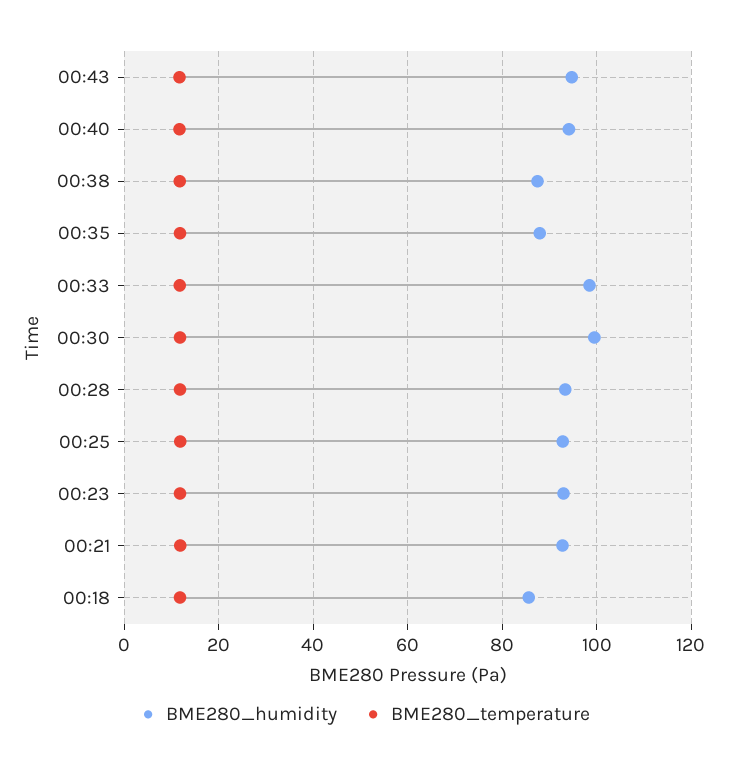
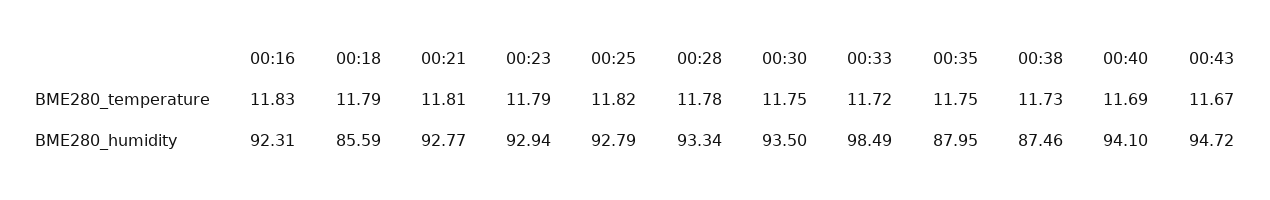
  {
    "BME280_humidity": {
      "00:43": 94.72,
      "00:40": 94.1,
      "00:38": 87.46,
      "00:35": 87.95,
      "00:33": 98.49,
-     "00:30": 100,
+     "00:30": 93.5,
      "00:28": 93.34,
      "00:25": 92.79,
      "00:23": 92.94,
      "00:21": 92.77,
-     "00:18": 85.59
+     "00:18": 85.59,
+     "00:16": 92.31
    },
    "BME280_temperature": {
      "00:43": 11.67,
      "00:40": 11.69,
      "00:38": 11.73,
      "00:35": 11.75,
      "00:33": 11.72,
      "00:30": 11.75,
      "00:28": 11.78,
      "00:25": 11.82,
      "00:23": 11.79,
      "00:21": 11.81,
-     "00:18": 11.79
+     "00:18": 11.79,
+     "00:16": 11.83
    }
  }

